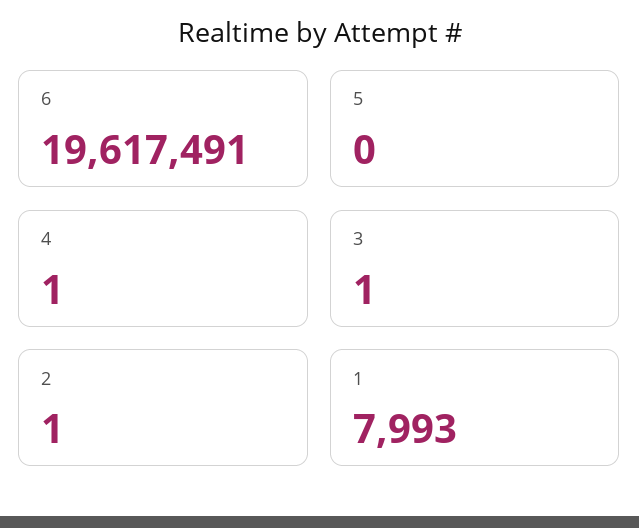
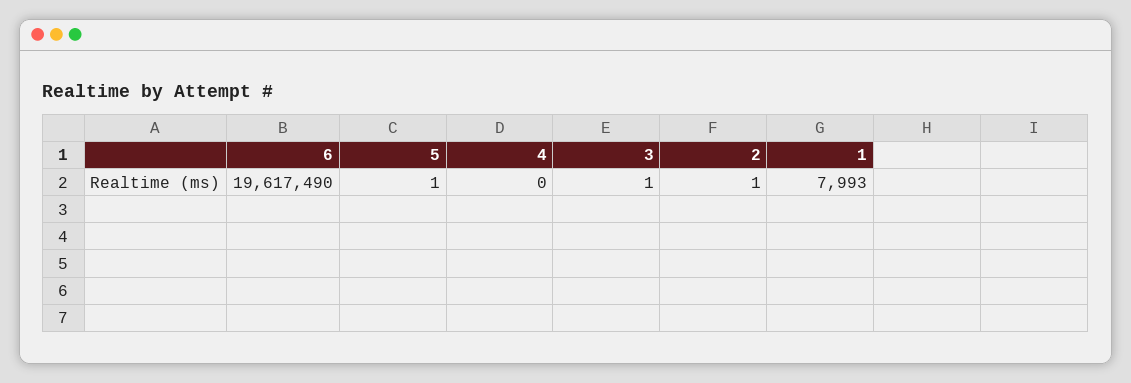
  {
-   "6": 19617491,
+   "6": 19617490,
-   "5": 0,
+   "5": 1,
-   "4": 1,
+   "4": 0,
    "3": 1,
    "2": 1,
    "1": 7993
  }

